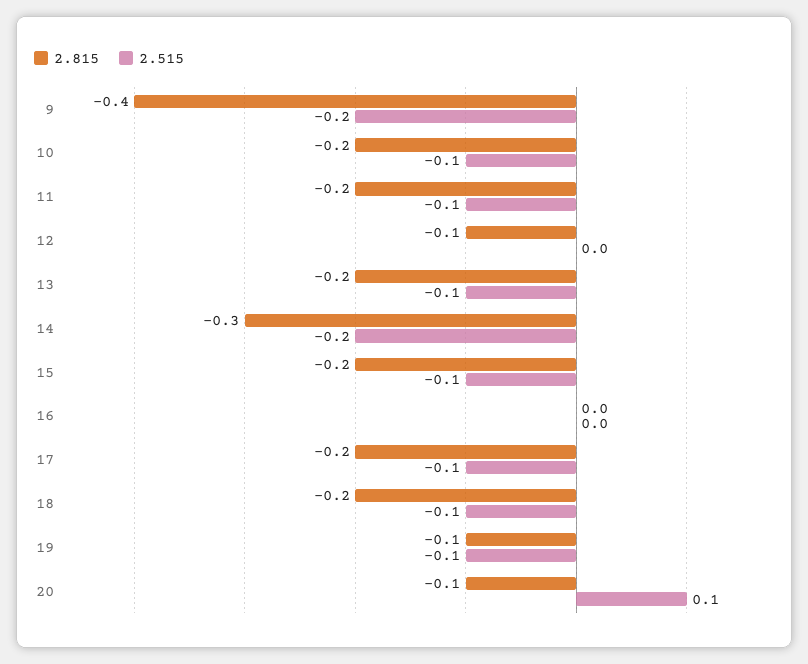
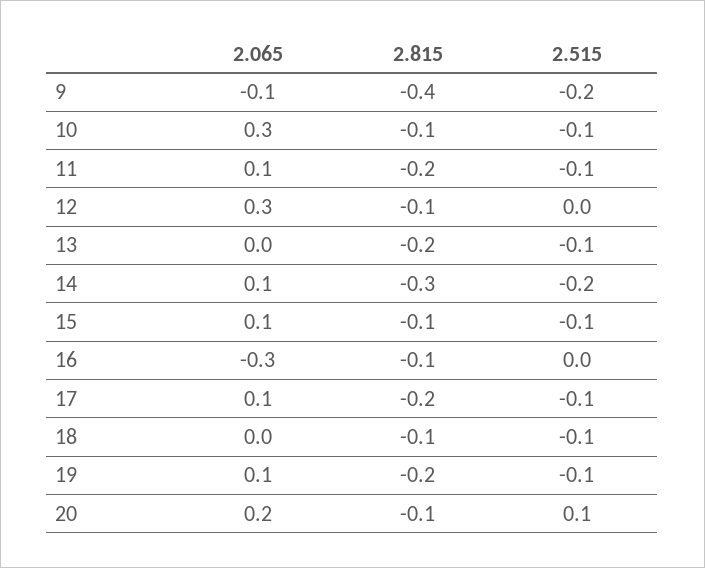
  {
    "2.815": {
      "9": -0.4,
-     "10": -0.2,
+     "10": -0.1,
      "11": -0.2,
      "12": -0.1,
      "13": -0.2,
      "14": -0.3,
-     "15": -0.2,
+     "15": -0.1,
-     "16": 0,
+     "16": -0.1,
      "17": -0.2,
-     "18": -0.2,
+     "18": -0.1,
-     "19": -0.1,
+     "19": -0.2,
      "20": -0.1
    },
    "2.515": {
      "9": -0.2,
      "10": -0.1,
      "11": -0.1,
      "12": 0,
      "13": -0.1,
      "14": -0.2,
      "15": -0.1,
      "16": 0,
      "17": -0.1,
      "18": -0.1,
      "19": -0.1,
      "20": 0.1
-   }
+   },
+   "2.065": {
+     "9": -0.1,
+     "10": 0.3,
+     "11": 0.1,
+     "12": 0.3,
+     "13": 0,
+     "14": 0.1,
+     "15": 0.1,
+     "16": -0.3,
+     "17": 0.1,
+     "18": 0,
+     "19": 0.1,
+     "20": 0.2
+   }
  }

